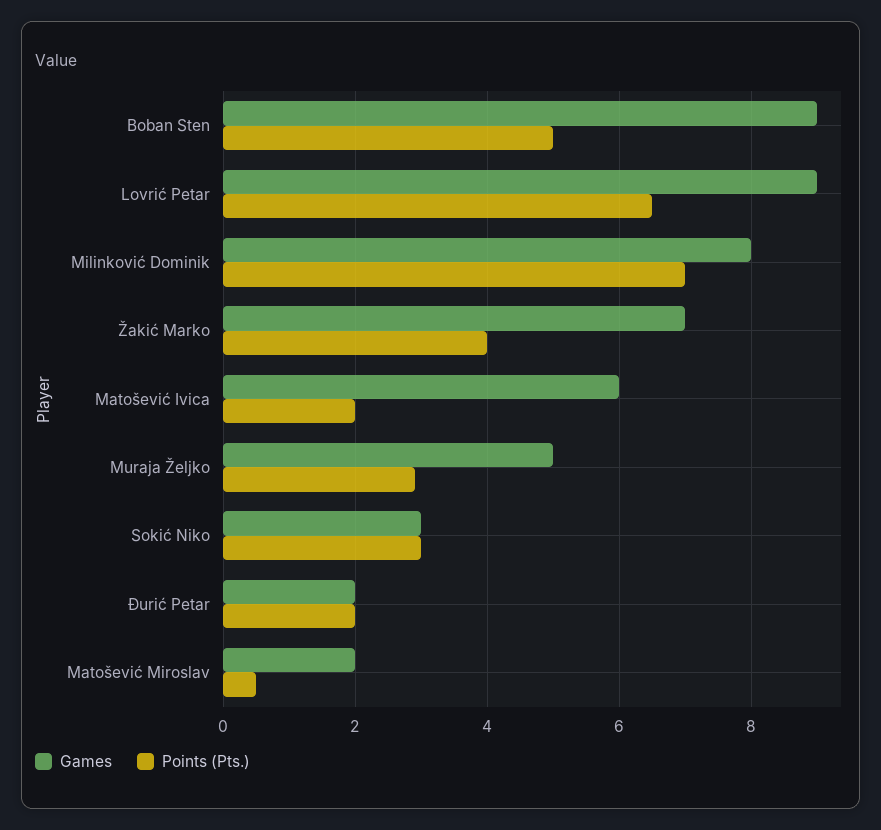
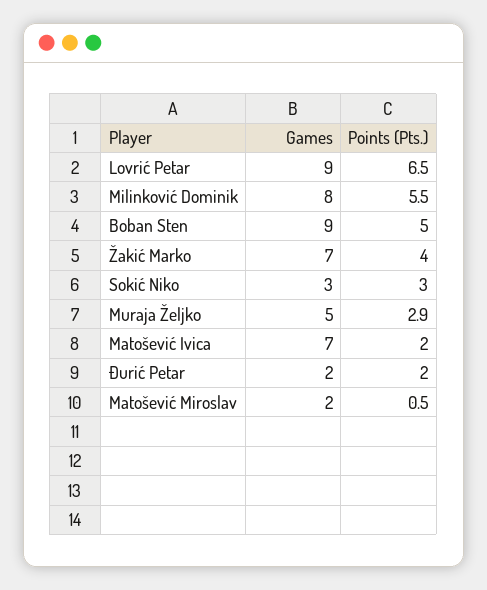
  {
    "Games": {
      "Boban Sten": 9,
      "Lovrić Petar": 9,
      "Milinković Dominik": 8,
      "Žakić Marko": 7,
-     "Matošević Ivica": 6,
+     "Matošević Ivica": 7,
      "Muraja Željko": 5,
      "Sokić Niko": 3,
      "Đurić Petar": 2,
      "Matošević Miroslav": 2
    },
    "Points (Pts.)": {
      "Boban Sten": 5,
      "Lovrić Petar": 6.5,
-     "Milinković Dominik": 7,
+     "Milinković Dominik": 5.5,
      "Žakić Marko": 4,
      "Matošević Ivica": 2,
      "Muraja Željko": 2.9,
      "Sokić Niko": 3,
      "Đurić Petar": 2,
      "Matošević Miroslav": 0.5
    }
  }

